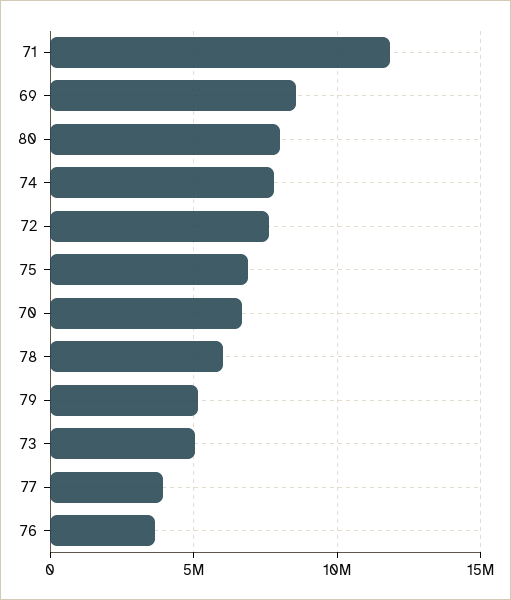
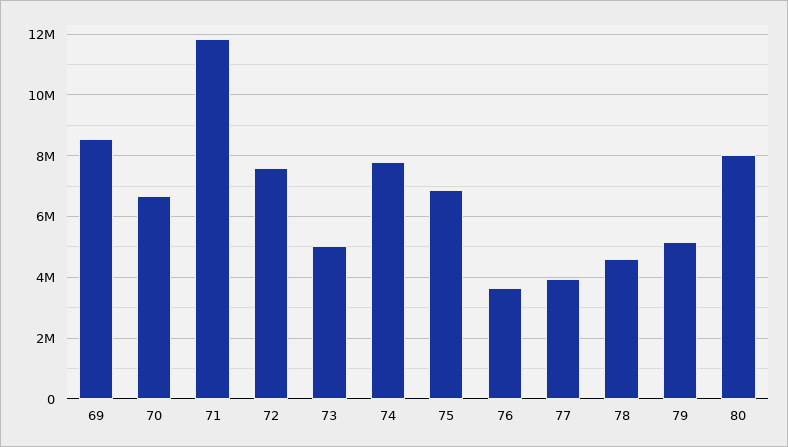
  {
    "71": 11800000,
    "69": 8600000,
    "80": 8000000,
    "74": 7800000,
    "72": 7600000,
    "75": 6800000,
    "70": 6600000,
-   "78": 6000000,
+   "78": 4600000,
    "79": 5200000,
    "73": 5000000,
    "77": 4000000,
    "76": 3600000
  }

